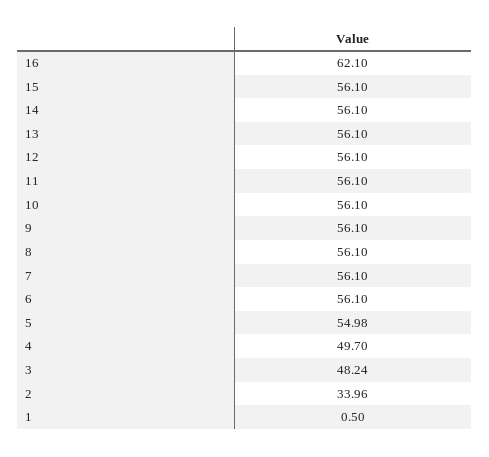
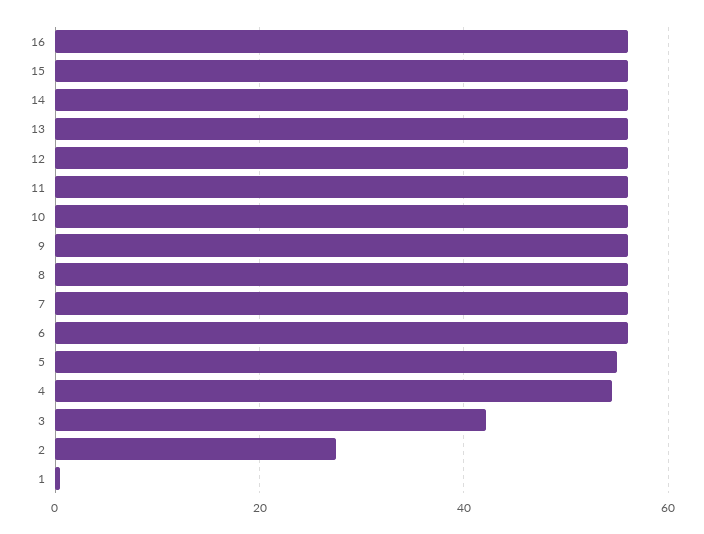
  {
-   "16": 62.1,
+   "16": 56,
    "15": 56.1,
    "14": 56.1,
    "13": 56.1,
    "12": 56.1,
    "11": 56.1,
    "10": 56.1,
    "9": 56.1,
    "8": 56.1,
    "7": 56.1,
    "6": 56.1,
    "5": 54.98,
-   "4": 49.7,
+   "4": 54,
-   "3": 48.24,
+   "3": 42,
-   "2": 33.96,
+   "2": 28,
    "1": 0.5
  }

